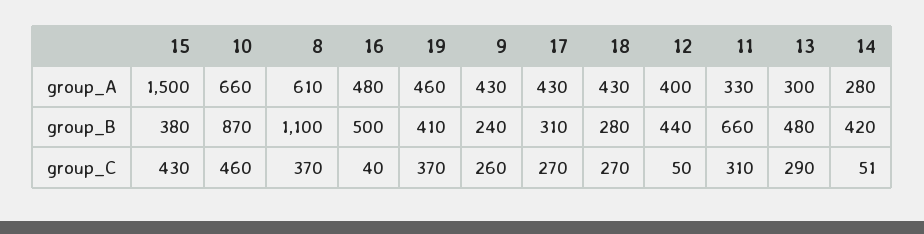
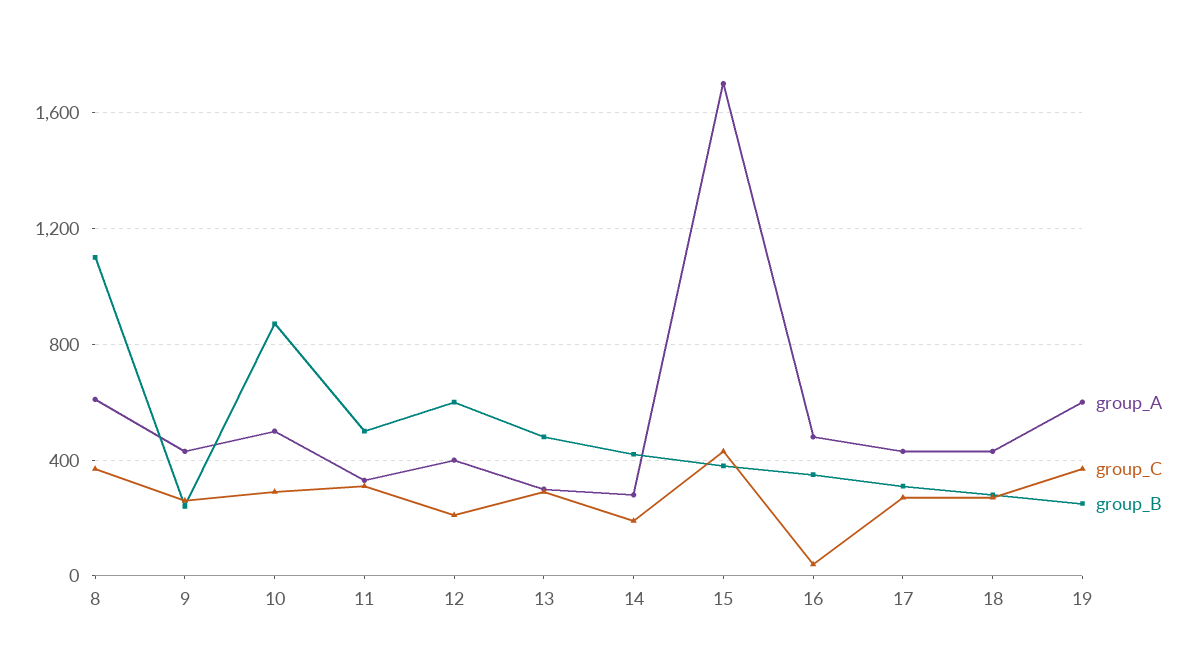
  {
    "group_A": {
-     "15": 1500,
+     "15": 1700,
-     "10": 660,
+     "10": 500,
      "8": 610,
      "16": 480,
-     "19": 460,
+     "19": 600,
      "9": 430,
      "17": 430,
      "18": 430,
      "12": 400,
      "11": 330,
      "13": 300,
      "14": 280
    },
    "group_B": {
      "15": 380,
      "10": 870,
      "8": 1100,
-     "16": 500,
+     "16": 350,
-     "19": 410,
+     "19": 250,
      "9": 240,
      "17": 310,
      "18": 280,
-     "12": 440,
+     "12": 600,
-     "11": 660,
+     "11": 500,
      "13": 480,
      "14": 420
    },
    "group_C": {
      "15": 430,
-     "10": 460,
+     "10": 300,
      "8": 370,
      "16": 40,
      "19": 370,
      "9": 260,
      "17": 270,
      "18": 270,
-     "12": 50,
+     "12": 200,
      "11": 310,
      "13": 290,
-     "14": 51
+     "14": 200
    }
  }

